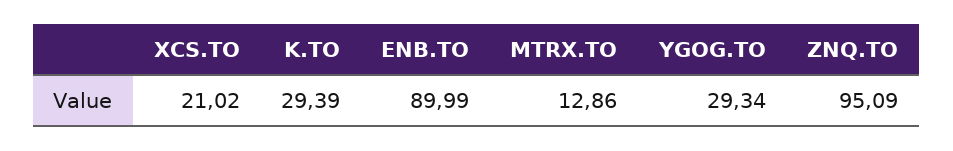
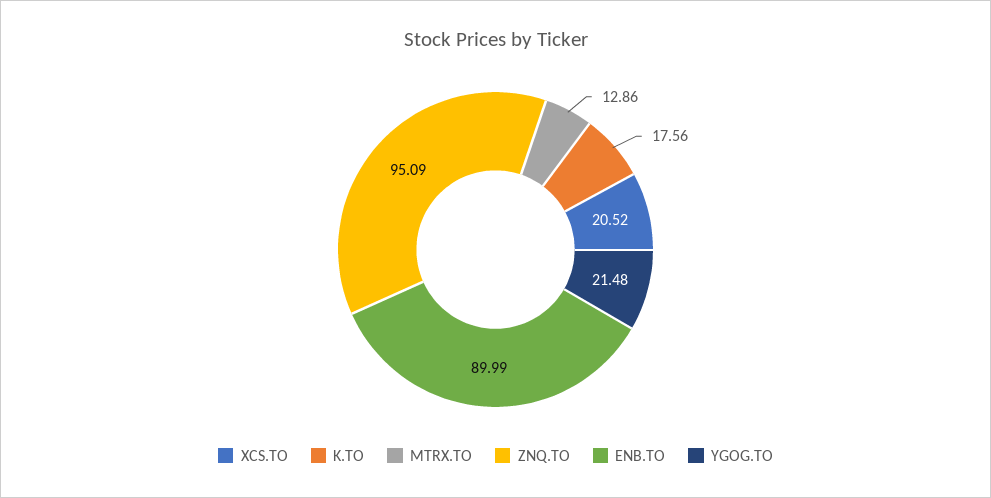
  {
-   "XCS.TO": 21.02,
+   "XCS.TO": 20.52,
-   "K.TO": 29.39,
+   "K.TO": 17.56,
    "ENB.TO": 89.99,
    "MTRX.TO": 12.86,
-   "YGOG.TO": 29.34,
+   "YGOG.TO": 21.48,
    "ZNQ.TO": 95.09
  }

